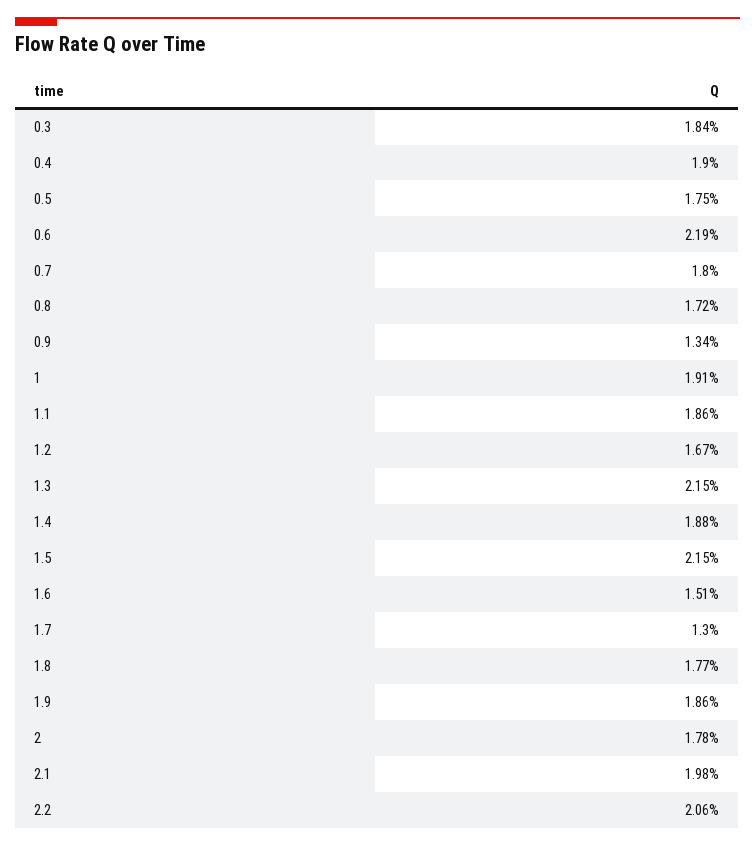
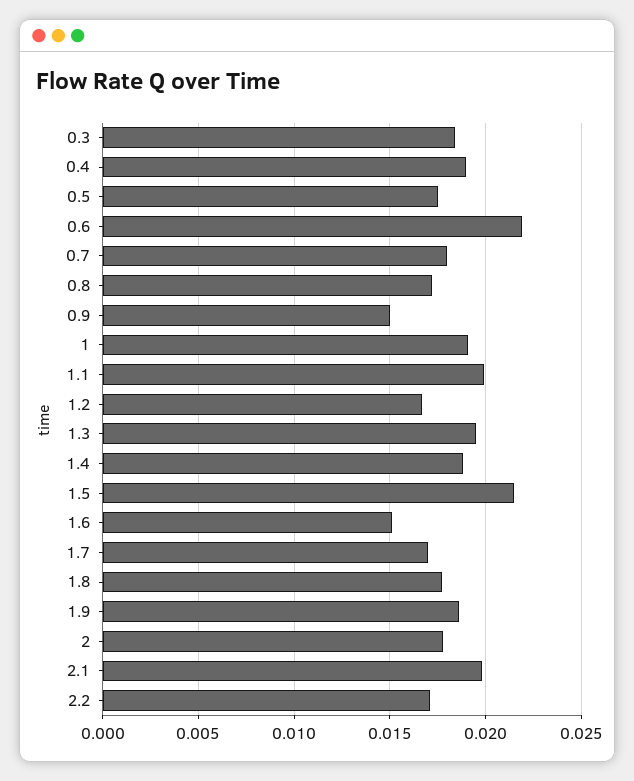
  {
    "0.3": 0.0184,
    "0.4": 0.019,
    "0.5": 0.0175,
    "0.6": 0.0219,
    "0.7": 0.018,
    "0.8": 0.0172,
-   "0.9": 0.0134,
+   "0.9": 0.015,
    "1": 0.0191,
-   "1.1": 0.0186,
+   "1.1": 0.02,
    "1.2": 0.0167,
-   "1.3": 0.0215,
+   "1.3": 0.0195,
    "1.4": 0.0188,
    "1.5": 0.0215,
    "1.6": 0.0151,
-   "1.7": 0.013,
+   "1.7": 0.017,
    "1.8": 0.0177,
    "1.9": 0.0186,
    "2": 0.0178,
    "2.1": 0.0198,
-   "2.2": 0.0206
+   "2.2": 0.017
  }

